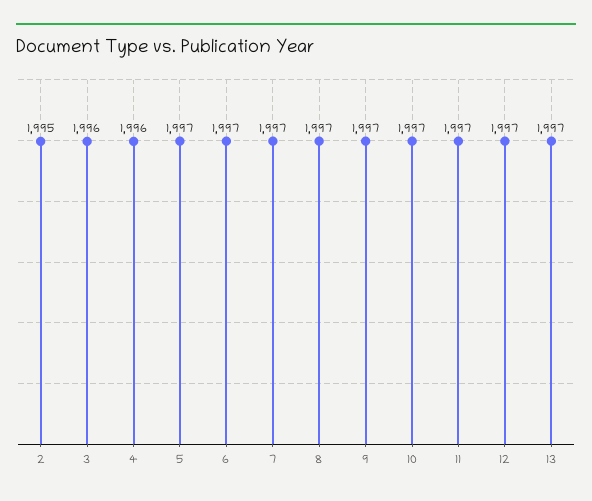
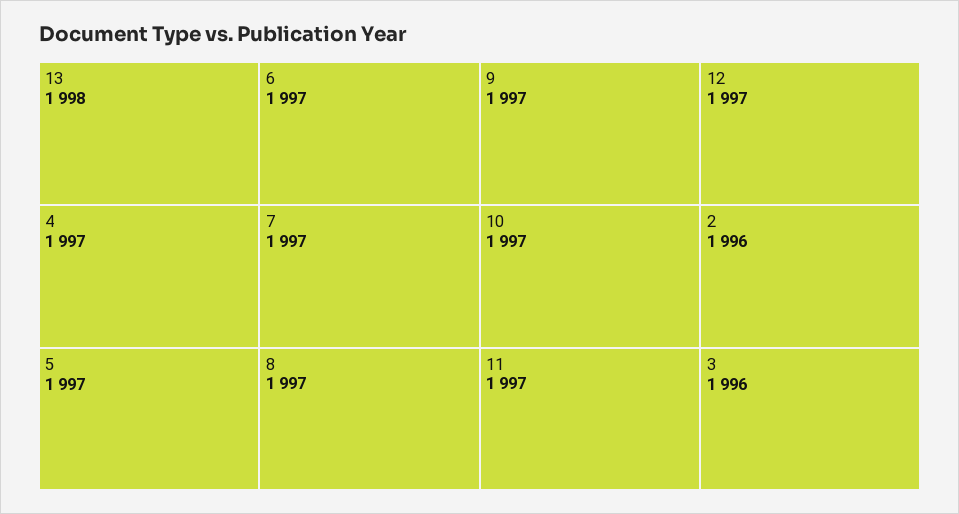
  {
-   "2": 1995,
+   "2": 1996,
    "3": 1996,
-   "4": 1996,
+   "4": 1997,
    "5": 1997,
    "6": 1997,
    "7": 1997,
    "8": 1997,
    "9": 1997,
    "10": 1997,
    "11": 1997,
    "12": 1997,
-   "13": 1997
+   "13": 1998
  }

